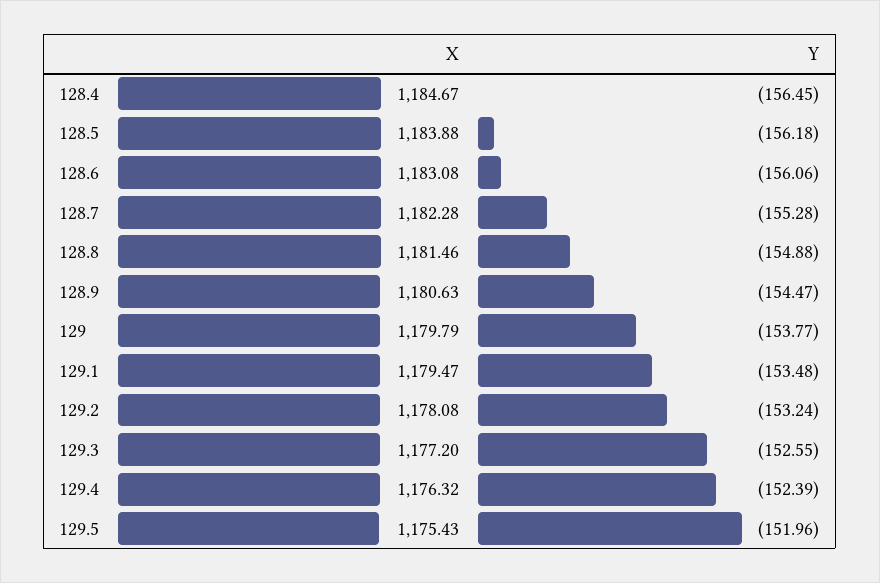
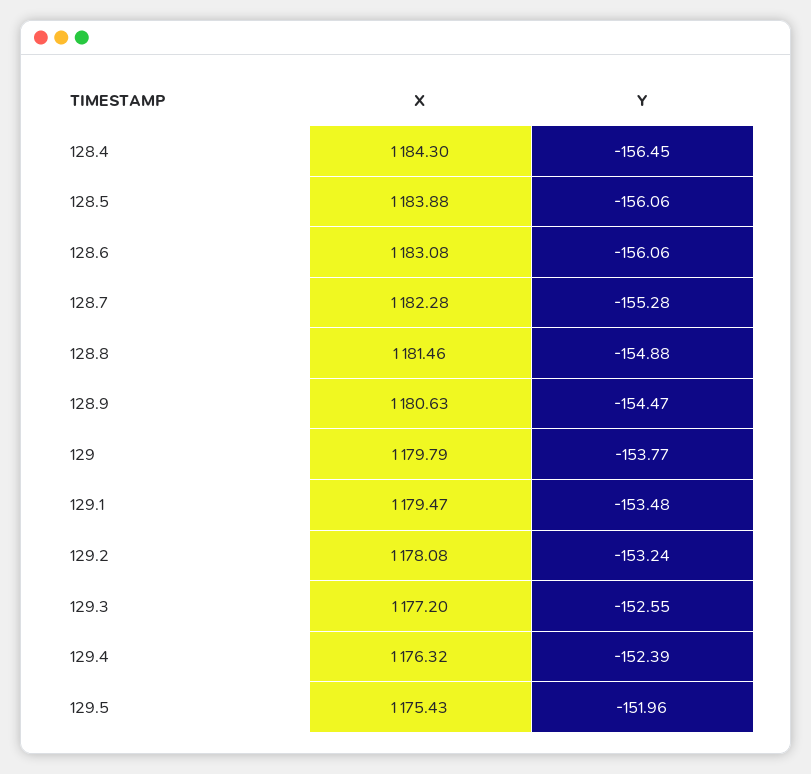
  {
    "X": {
-     "128.4": 1184.67,
+     "128.4": 1184.3,
      "128.5": 1183.88,
      "128.6": 1183.08,
      "128.7": 1182.28,
      "128.8": 1181.46,
      "128.9": 1180.63,
      "129": 1179.79,
      "129.1": 1179.47,
      "129.2": 1178.08,
      "129.3": 1177.2,
      "129.4": 1176.32,
      "129.5": 1175.43
    },
    "Y": {
      "128.4": -156.45,
-     "128.5": -156.18,
+     "128.5": -156.06,
      "128.6": -156.06,
      "128.7": -155.28,
      "128.8": -154.88,
      "128.9": -154.47,
      "129": -153.77,
      "129.1": -153.48,
      "129.2": -153.24,
      "129.3": -152.55,
      "129.4": -152.39,
      "129.5": -151.96
    }
  }

